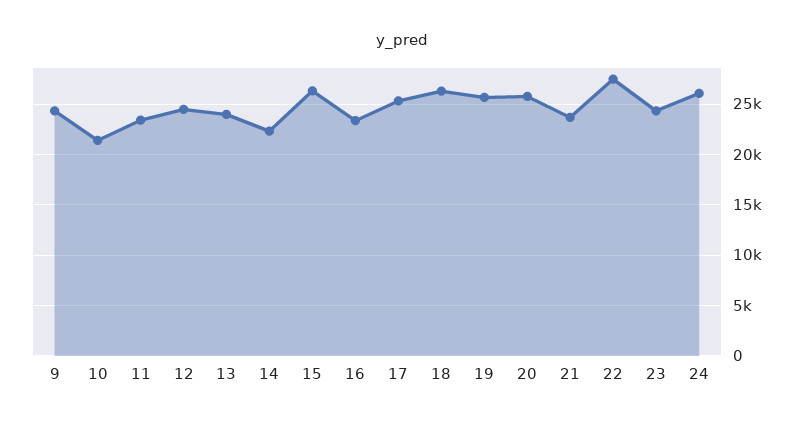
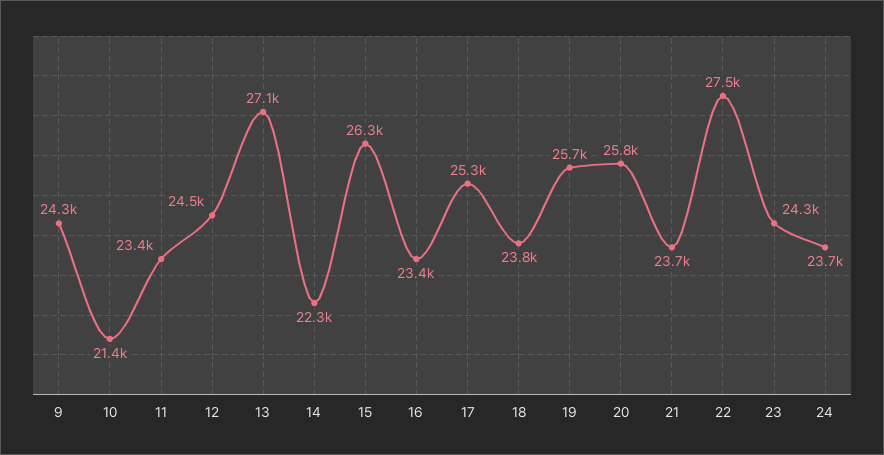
  {
    "9": 24300,
    "10": 21400,
    "11": 23400,
    "12": 24500,
-   "13": 24000,
+   "13": 27100,
    "14": 22300,
    "15": 26300,
    "16": 23400,
    "17": 25300,
-   "18": 26000,
+   "18": 23800,
    "19": 25700,
    "20": 25800,
    "21": 23700,
    "22": 27500,
    "23": 24300,
-   "24": 26000
+   "24": 23700
  }

